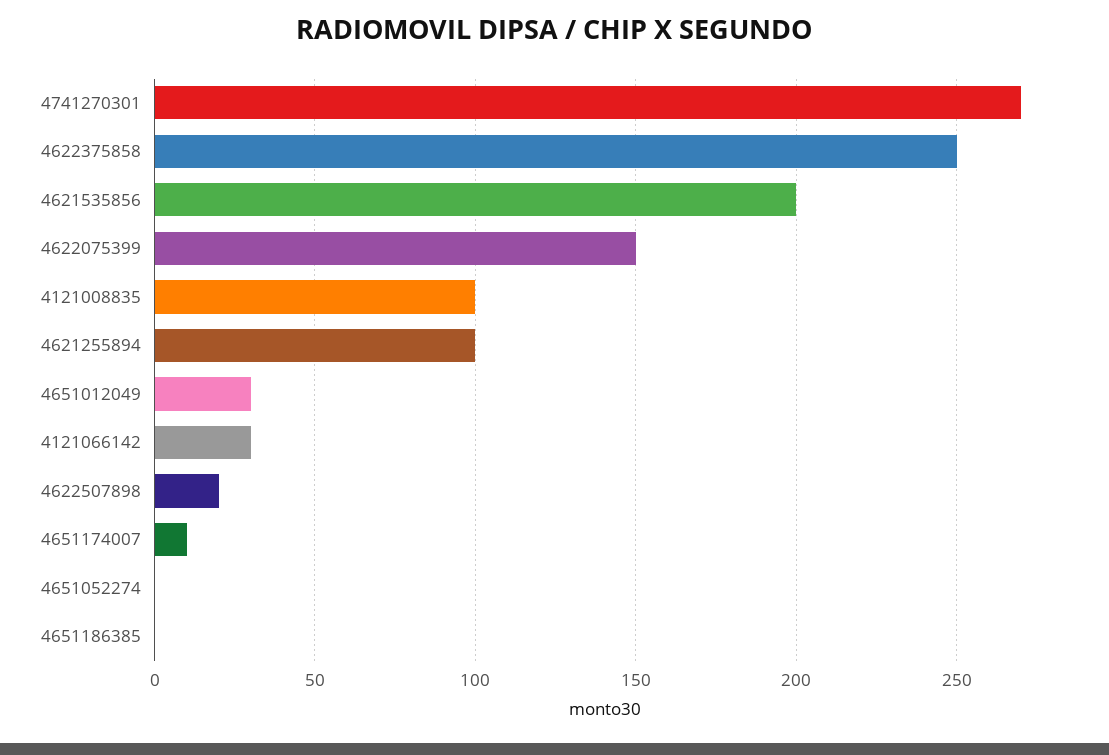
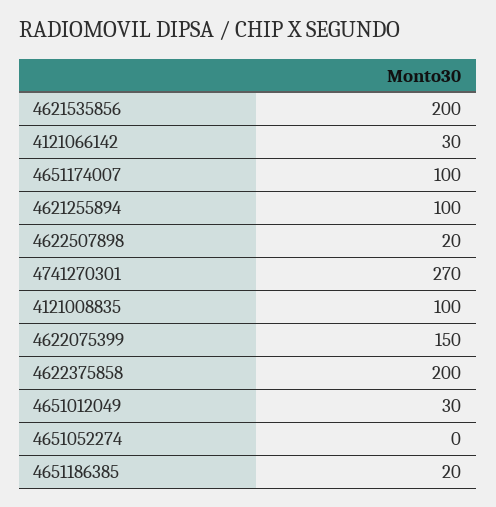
  {
    "4741270301": 270,
-   "4622375858": 250,
+   "4622375858": 200,
    "4621535856": 200,
    "4622075399": 150,
    "4121008835": 100,
    "4621255894": 100,
    "4651012049": 30,
    "4121066142": 30,
    "4622507898": 20,
-   "4651174007": 10,
+   "4651174007": 100,
    "4651052274": 0,
-   "4651186385": 0
+   "4651186385": 20
  }

